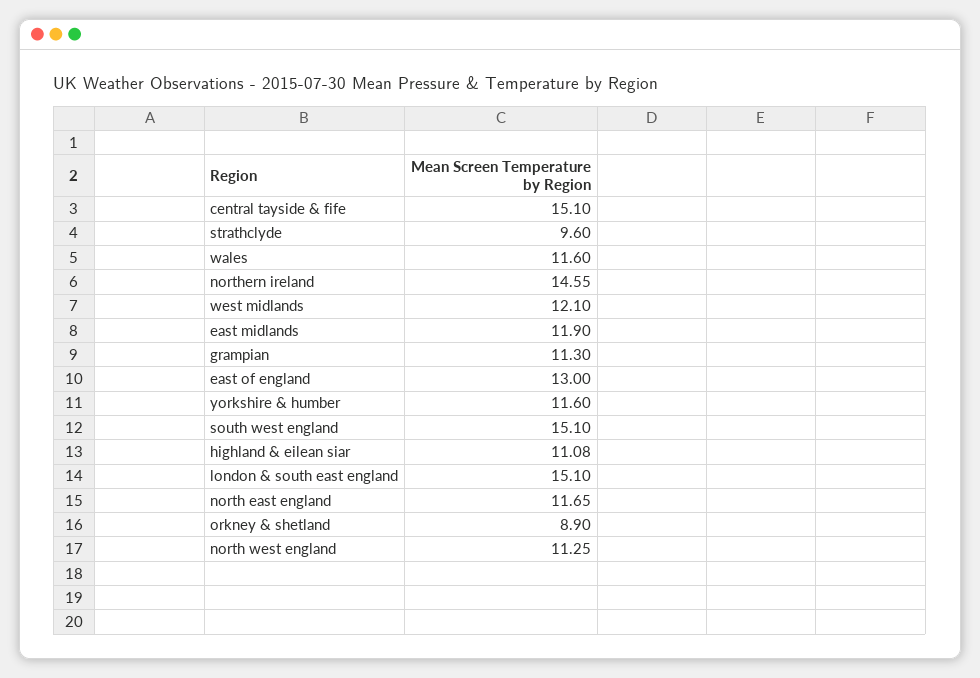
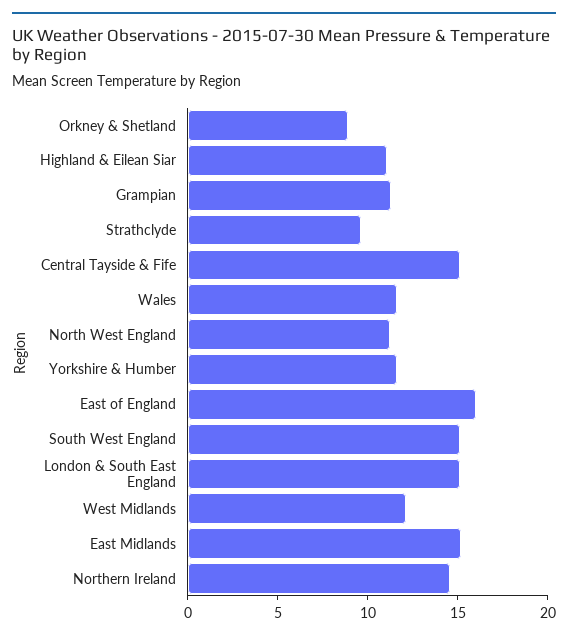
  {
    "central tayside & fife": 15.1,
    "strathclyde": 9.6,
    "wales": 11.6,
    "northern ireland": 14.55,
    "west midlands": 12.1,
-   "east midlands": 11.9,
+   "east midlands": 15,
    "grampian": 11.3,
-   "east of england": 13,
+   "east of england": 16,
    "yorkshire & humber": 11.6,
    "south west england": 15.1,
    "highland & eilean siar": 11.08,
    "london & south east england": 15.1,
-   "north east england": 11.65,
    "orkney & shetland": 8.9,
    "north west england": 11.25
  }

